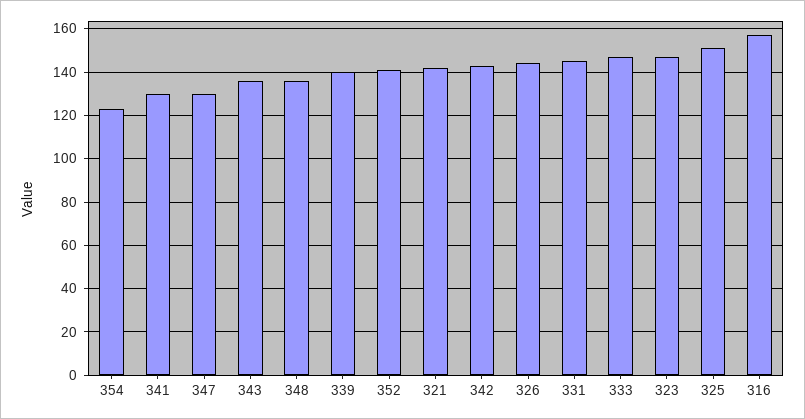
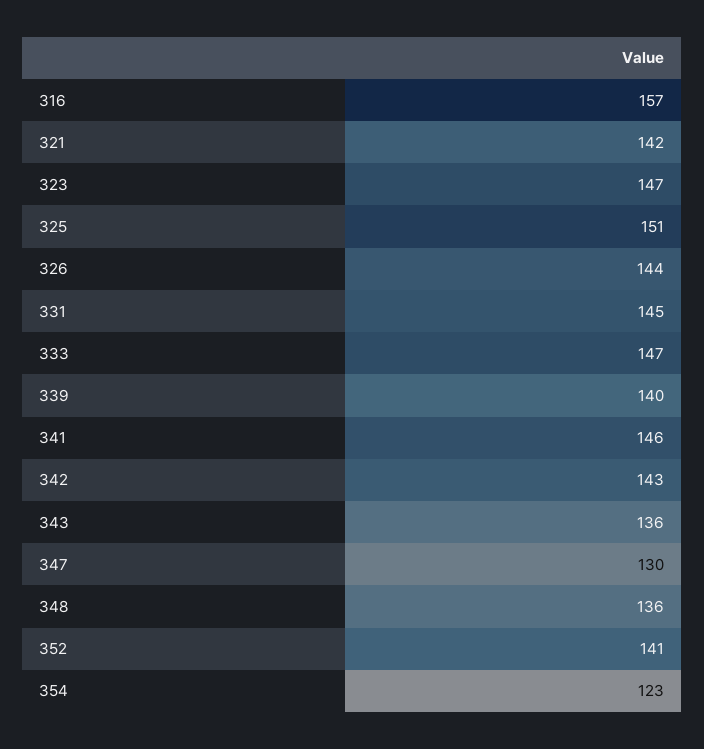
  {
    "354": 123,
-   "341": 130,
+   "341": 146,
    "347": 130,
    "343": 136,
    "348": 136,
    "339": 140,
    "352": 141,
    "321": 142,
    "342": 143,
    "326": 144,
    "331": 145,
    "333": 147,
    "323": 147,
    "325": 151,
    "316": 157
  }

